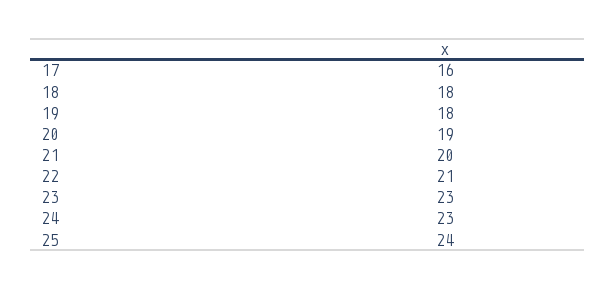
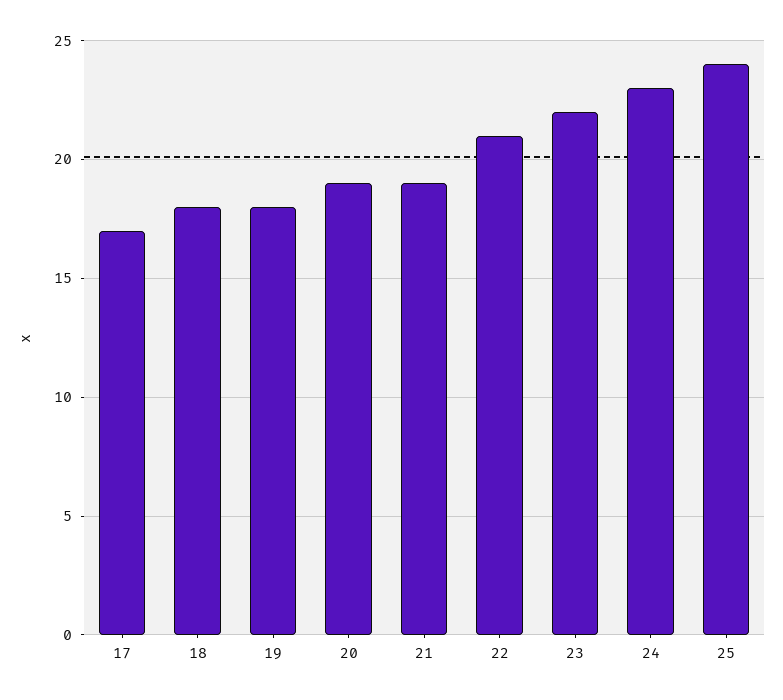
  {
-   "17": 16,
+   "17": 17,
    "18": 18,
    "19": 18,
    "20": 19,
-   "21": 20,
+   "21": 19,
    "22": 21,
-   "23": 23,
+   "23": 22,
    "24": 23,
    "25": 24
  }

